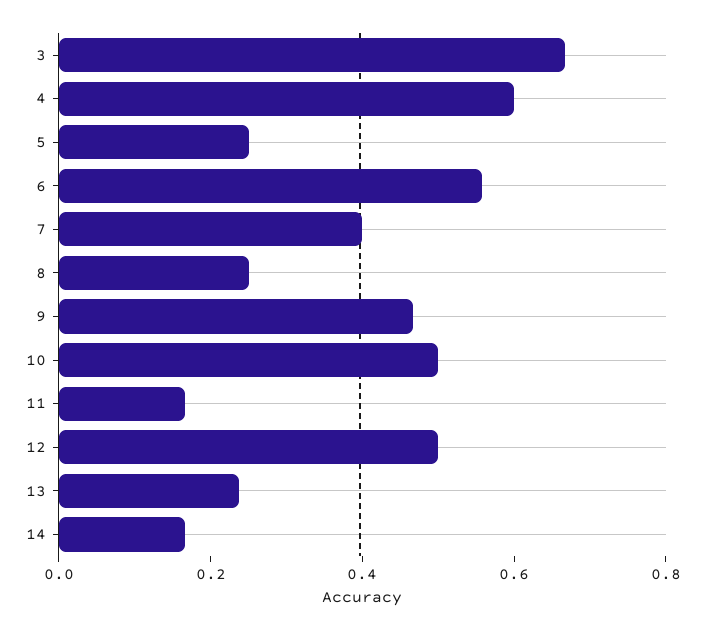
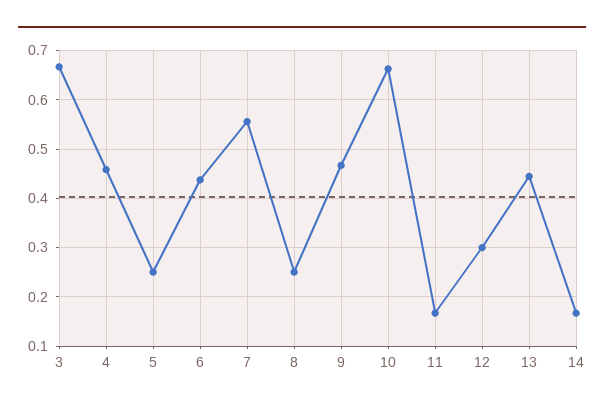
  {
    "3": 0.66,
-   "4": 0.6,
+   "4": 0.46,
    "5": 0.26,
-   "6": 0.55,
+   "6": 0.44,
-   "7": 0.4,
+   "7": 0.56,
    "8": 0.26,
    "9": 0.46,
-   "10": 0.5,
+   "10": 0.66,
    "11": 0.16,
-   "12": 0.5,
+   "12": 0.3,
-   "13": 0.25,
+   "13": 0.44,
    "14": 0.16
  }

